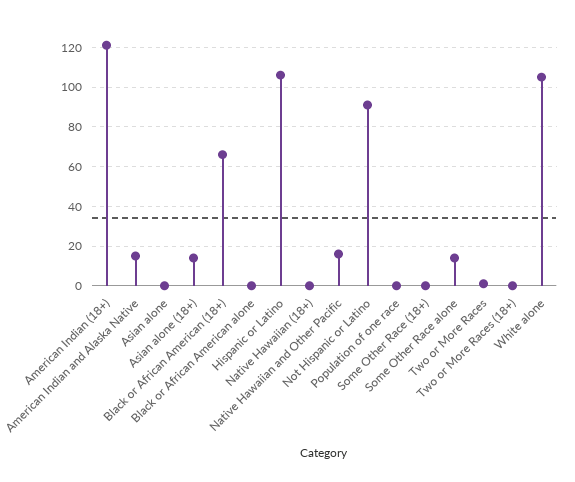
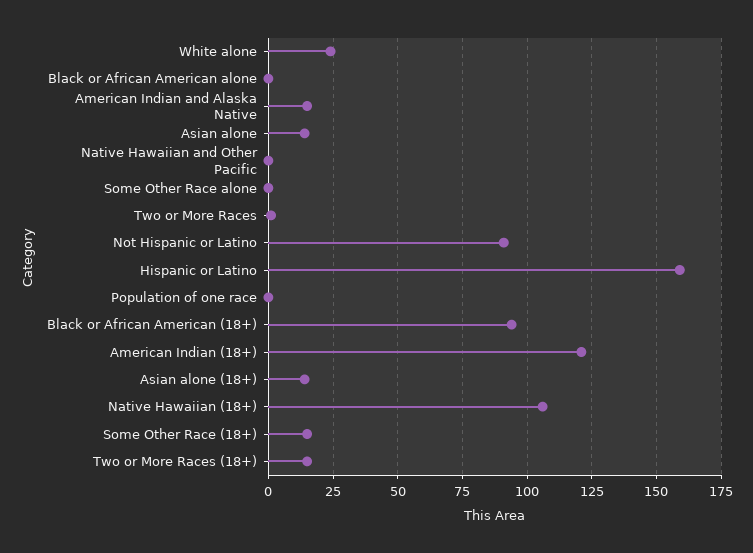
  {
    "American Indian (18+)": 120,
    "American Indian and Alaska Native": 15,
-   "Asian alone": 0,
+   "Asian alone": 15,
    "Asian alone (18+)": 15,
-   "Black or African American (18+)": 65,
+   "Black or African American (18+)": 95,
    "Black or African American alone": 0,
-   "Hispanic or Latino": 105,
+   "Hispanic or Latino": 160,
-   "Native Hawaiian (18+)": 0,
+   "Native Hawaiian (18+)": 105,
-   "Native Hawaiian and Other Pacific": 15,
+   "Native Hawaiian and Other Pacific": 0,
    "Not Hispanic or Latino": 90,
    "Population of one race": 0,
-   "Some Other Race (18+)": 0,
+   "Some Other Race (18+)": 15,
-   "Some Other Race alone": 15,
+   "Some Other Race alone": 0,
    "Two or More Races": 0,
-   "Two or More Races (18+)": 0,
+   "Two or More Races (18+)": 15,
-   "White alone": 105
+   "White alone": 25
  }

